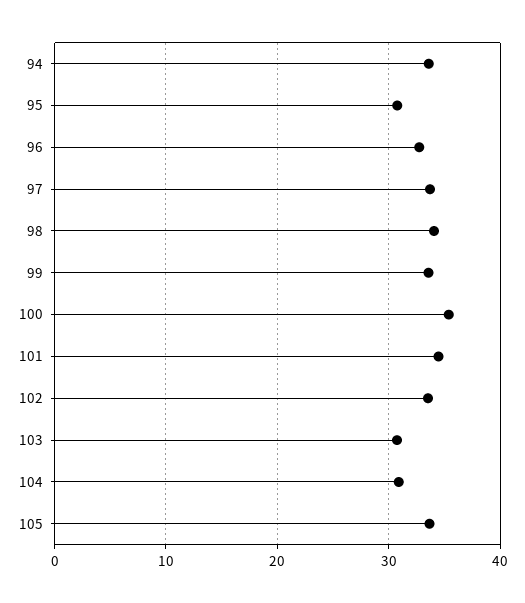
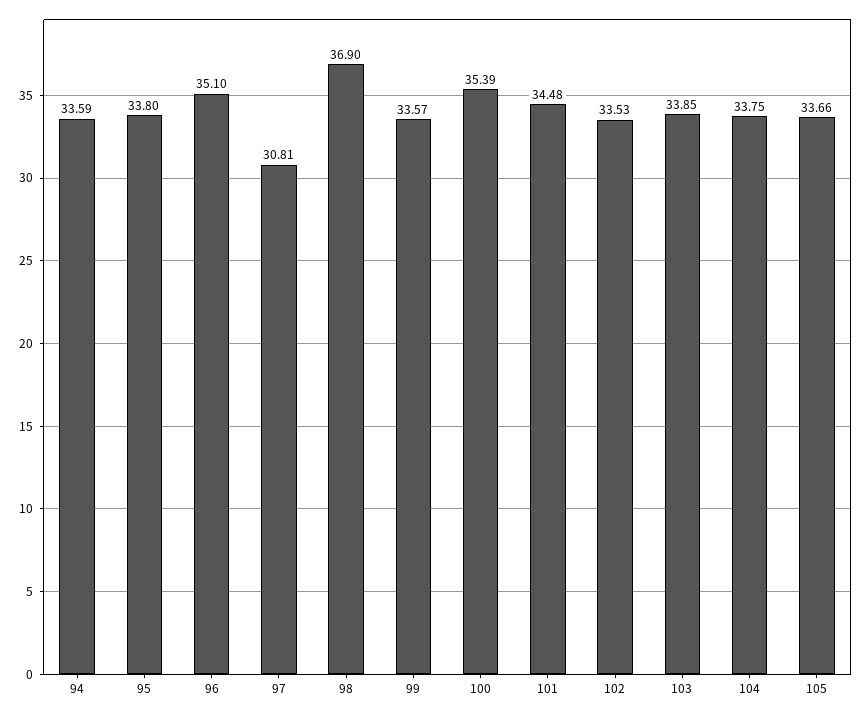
  {
    "94": 33.59,
-   "95": 31,
+   "95": 33.8,
-   "96": 33,
+   "96": 35.1,
-   "97": 34,
+   "97": 30.81,
-   "98": 34,
+   "98": 36.9,
    "99": 33.57,
    "100": 35.39,
    "101": 34.48,
    "102": 33.53,
-   "103": 31,
+   "103": 33.85,
-   "104": 31,
+   "104": 33.75,
    "105": 33.66
  }

